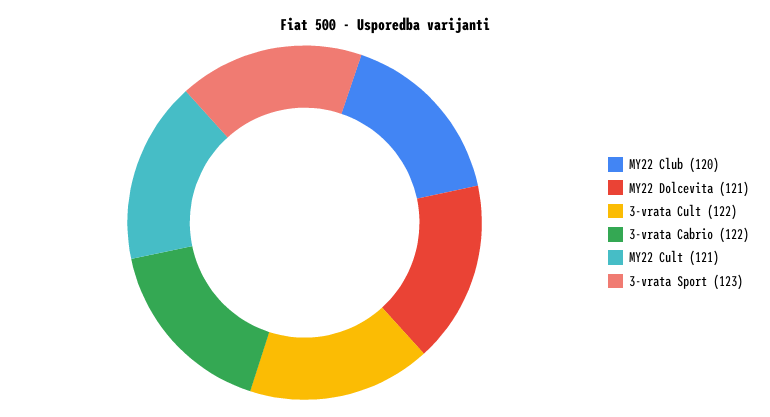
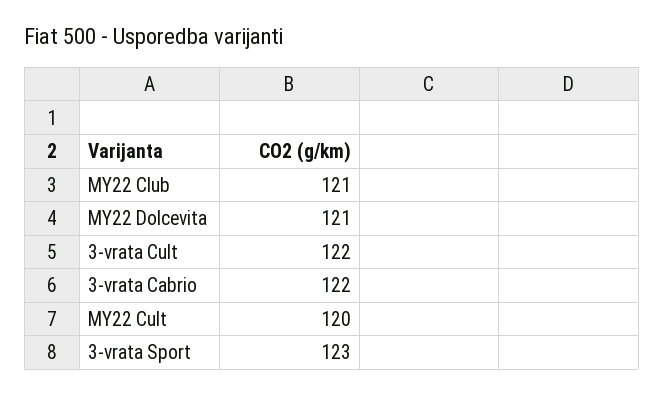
  {
-   "MY22 Club": 120,
+   "MY22 Club": 121,
    "MY22 Dolcevita": 121,
    "3-vrata Cult": 122,
    "3-vrata Cabrio": 122,
-   "MY22 Cult": 121,
+   "MY22 Cult": 120,
    "3-vrata Sport": 123
  }

